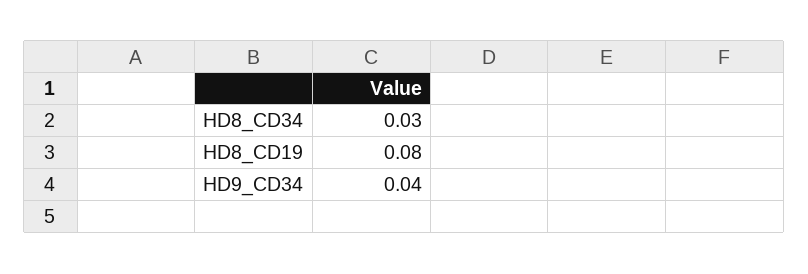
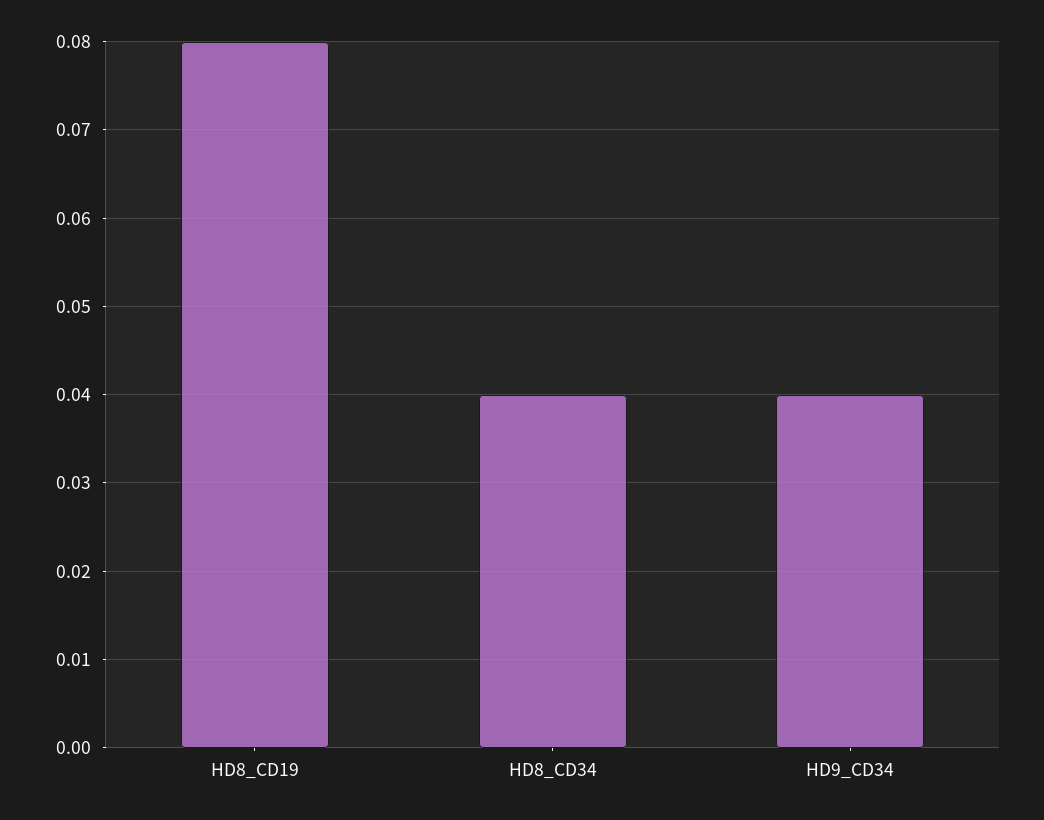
  {
-   "HD8_CD34": 0.03,
+   "HD8_CD34": 0.04,
    "HD8_CD19": 0.08,
    "HD9_CD34": 0.04
  }

